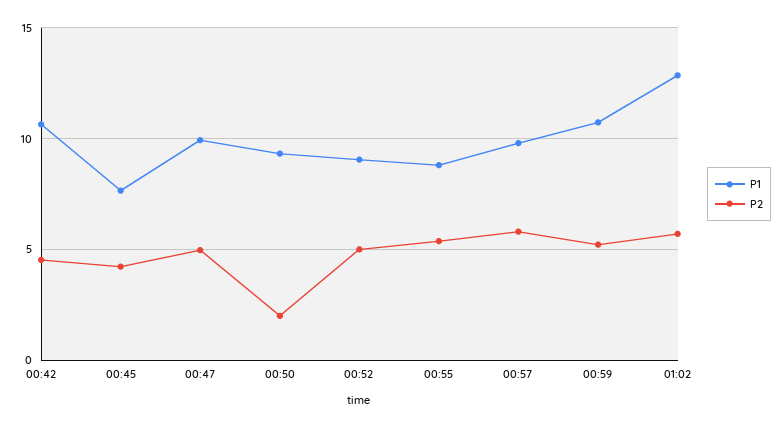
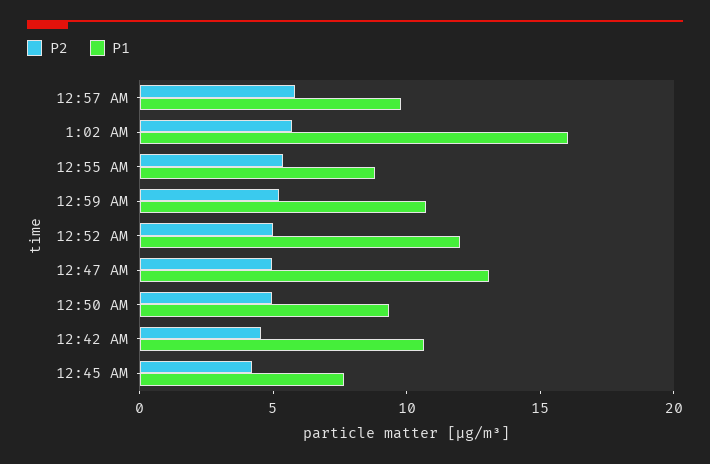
  {
    "P1": {
      "00:42": 10.5,
      "00:45": 7.5,
-     "00:47": 10,
+     "00:47": 13,
      "00:50": 9.5,
-     "00:52": 9,
+     "00:52": 12,
      "00:55": 9,
      "00:57": 10,
      "00:59": 10.5,
-     "01:02": 13
+     "01:02": 16
    },
    "P2": {
      "00:42": 4.5,
      "00:45": 4,
      "00:47": 5,
-     "00:50": 2,
+     "00:50": 5,
      "00:52": 5,
      "00:55": 5.5,
      "00:57": 6,
      "00:59": 5,
      "01:02": 5.5
    }
  }

